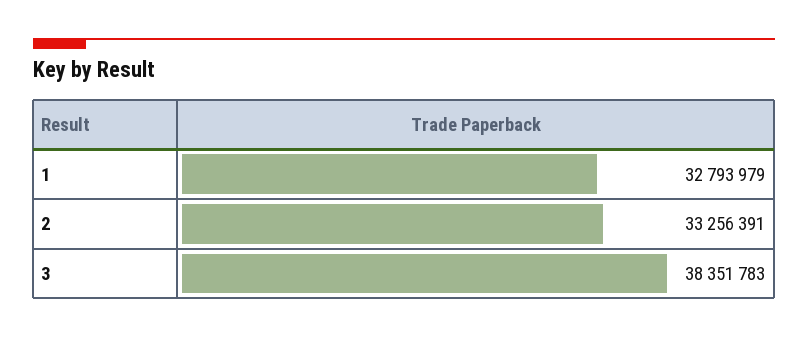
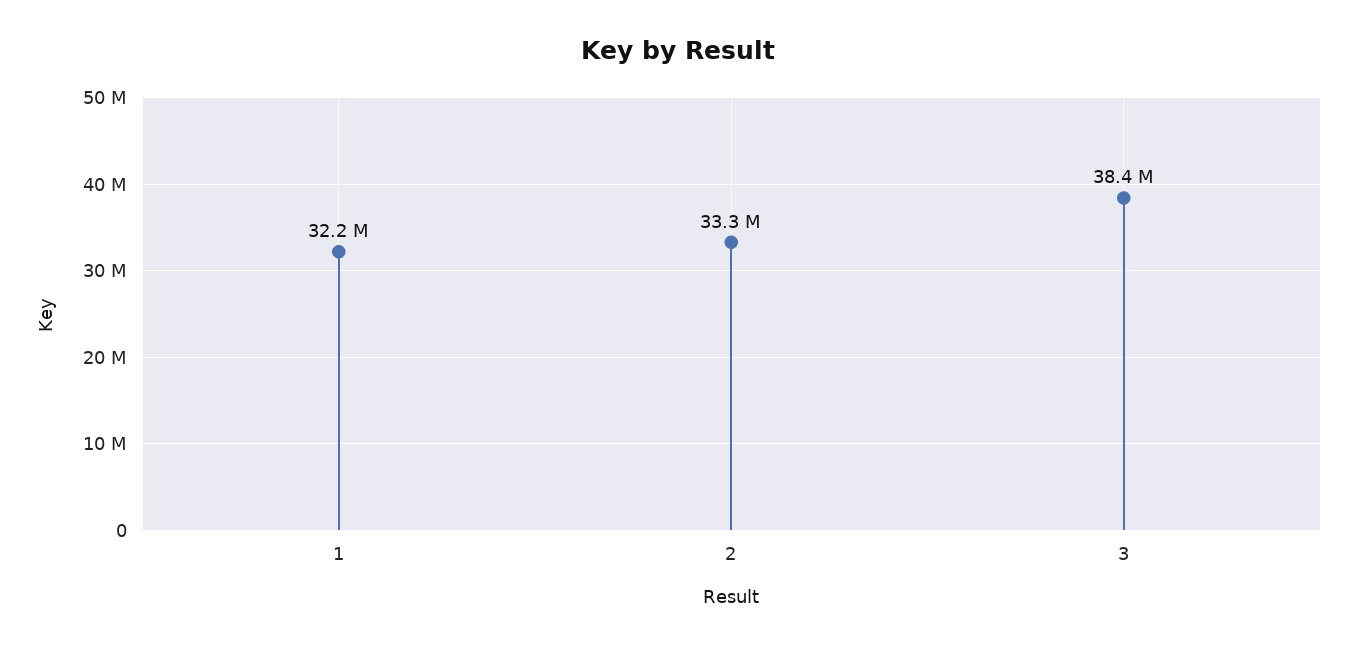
  {
-   "1": 32793979,
+   "1": 32200000,
    "2": 33256391,
    "3": 38351783
  }

